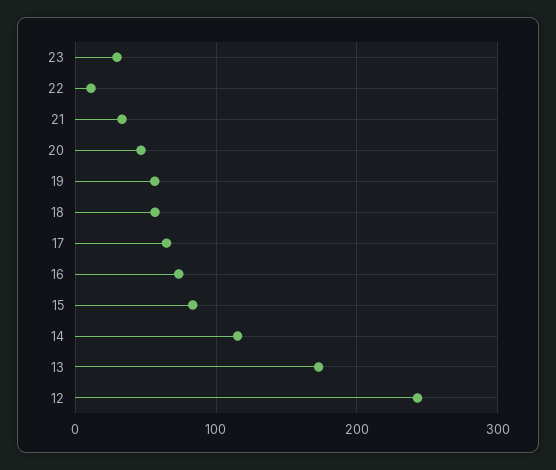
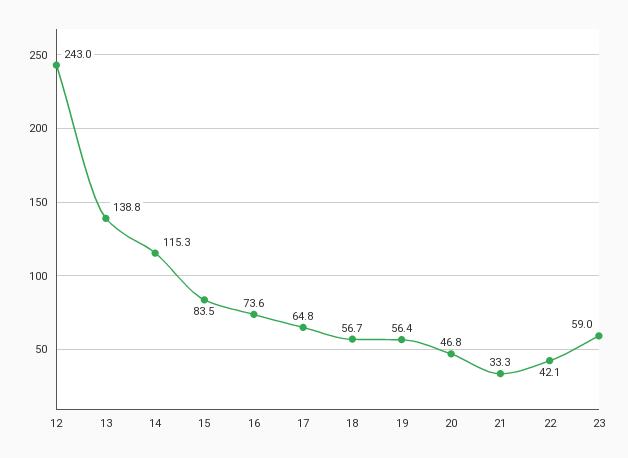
  {
-   "23": 30,
+   "23": 59,
-   "22": 10,
+   "22": 42.1,
    "21": 33.3,
    "20": 46.8,
    "19": 56.4,
    "18": 56.7,
    "17": 64.8,
    "16": 73.6,
    "15": 83.5,
    "14": 115.3,
-   "13": 170,
+   "13": 138.8,
    "12": 243
  }

